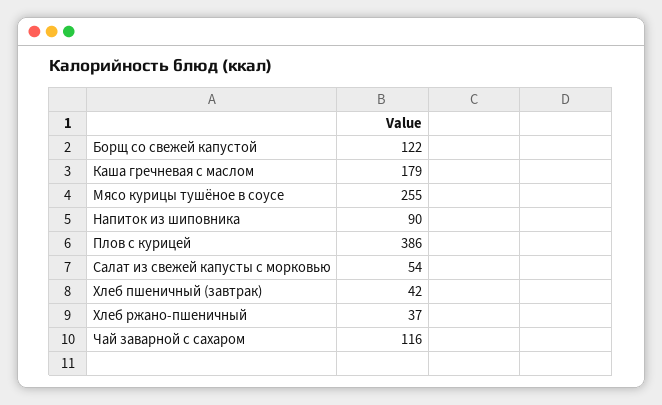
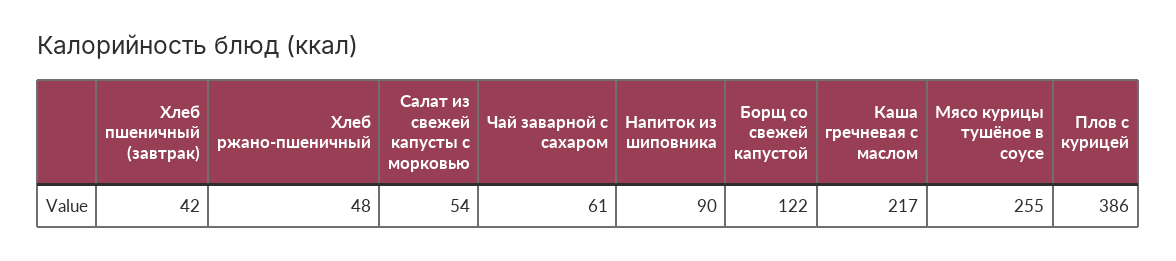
  {
    "Борщ со свежей капустой": 122,
-   "Каша гречневая с маслом": 179,
+   "Каша гречневая с маслом": 217,
    "Мясо курицы тушёное в соусе": 255,
    "Напиток из шиповника": 90,
    "Плов с курицей": 386,
    "Салат из свежей капусты с морковью": 54,
    "Хлеб пшеничный (завтрак)": 42,
-   "Хлеб ржано-пшеничный": 37,
+   "Хлеб ржано-пшеничный": 48,
-   "Чай заварной с сахаром": 116
+   "Чай заварной с сахаром": 61
  }

